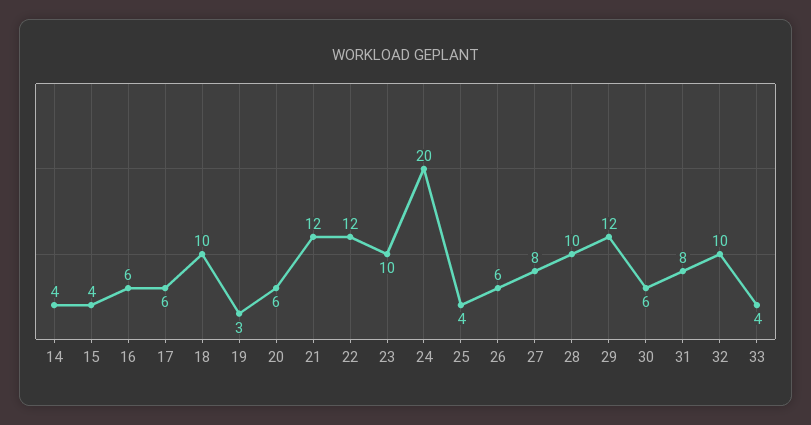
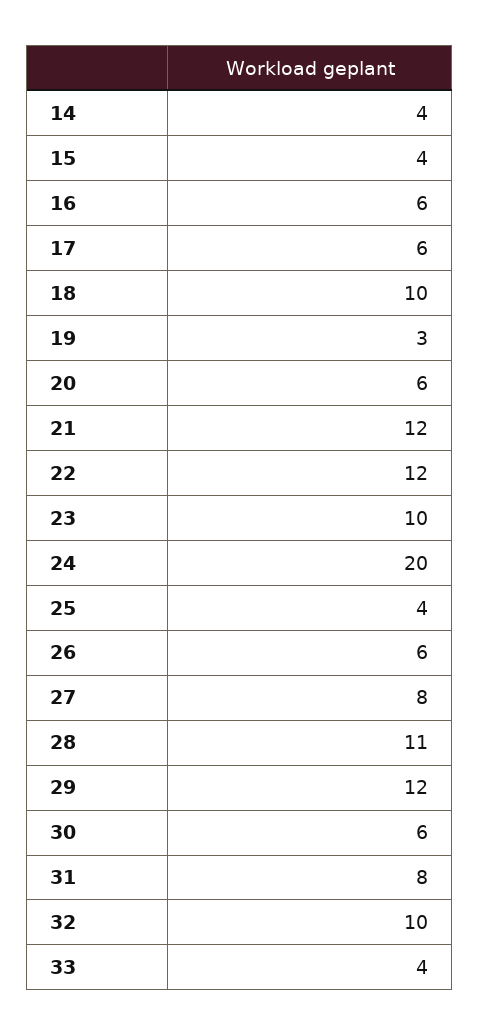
  {
    "14": 4,
    "15": 4,
    "16": 6,
    "17": 6,
    "18": 10,
    "19": 3,
    "20": 6,
    "21": 12,
    "22": 12,
    "23": 10,
    "24": 20,
    "25": 4,
    "26": 6,
    "27": 8,
-   "28": 10,
+   "28": 11,
    "29": 12,
    "30": 6,
    "31": 8,
    "32": 10,
    "33": 4
  }

